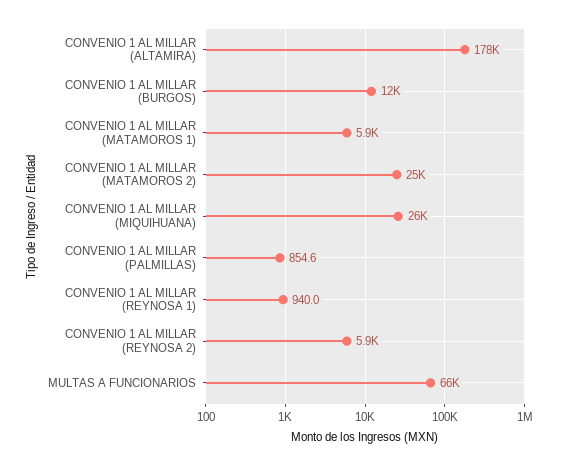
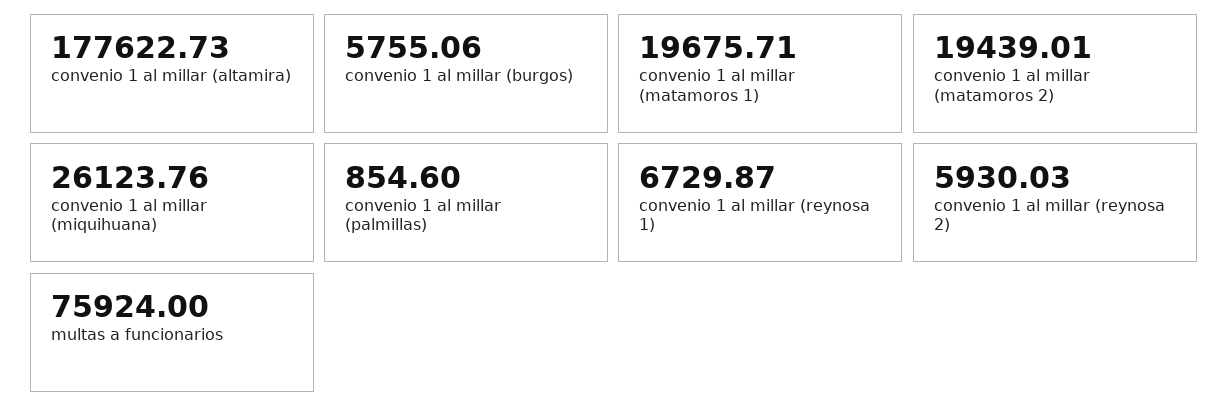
  {
    "CONVENIO 1 AL MILLAR (ALTAMIRA)": 177622.73,
-   "CONVENIO 1 AL MILLAR (BURGOS)": 12000,
+   "CONVENIO 1 AL MILLAR (BURGOS)": 5755.06,
-   "CONVENIO 1 AL MILLAR (MATAMOROS 1)": 5900,
+   "CONVENIO 1 AL MILLAR (MATAMOROS 1)": 19675.71,
-   "CONVENIO 1 AL MILLAR (MATAMOROS 2)": 25000,
+   "CONVENIO 1 AL MILLAR (MATAMOROS 2)": 19439.01,
    "CONVENIO 1 AL MILLAR (MIQUIHUANA)": 26123.76,
    "CONVENIO 1 AL MILLAR (PALMILLAS)": 854.6,
-   "CONVENIO 1 AL MILLAR (REYNOSA 1)": 940,
+   "CONVENIO 1 AL MILLAR (REYNOSA 1)": 6729.87,
    "CONVENIO 1 AL MILLAR (REYNOSA 2)": 5930.03,
-   "MULTAS A FUNCIONARIOS": 66000
+   "MULTAS A FUNCIONARIOS": 75924
  }

